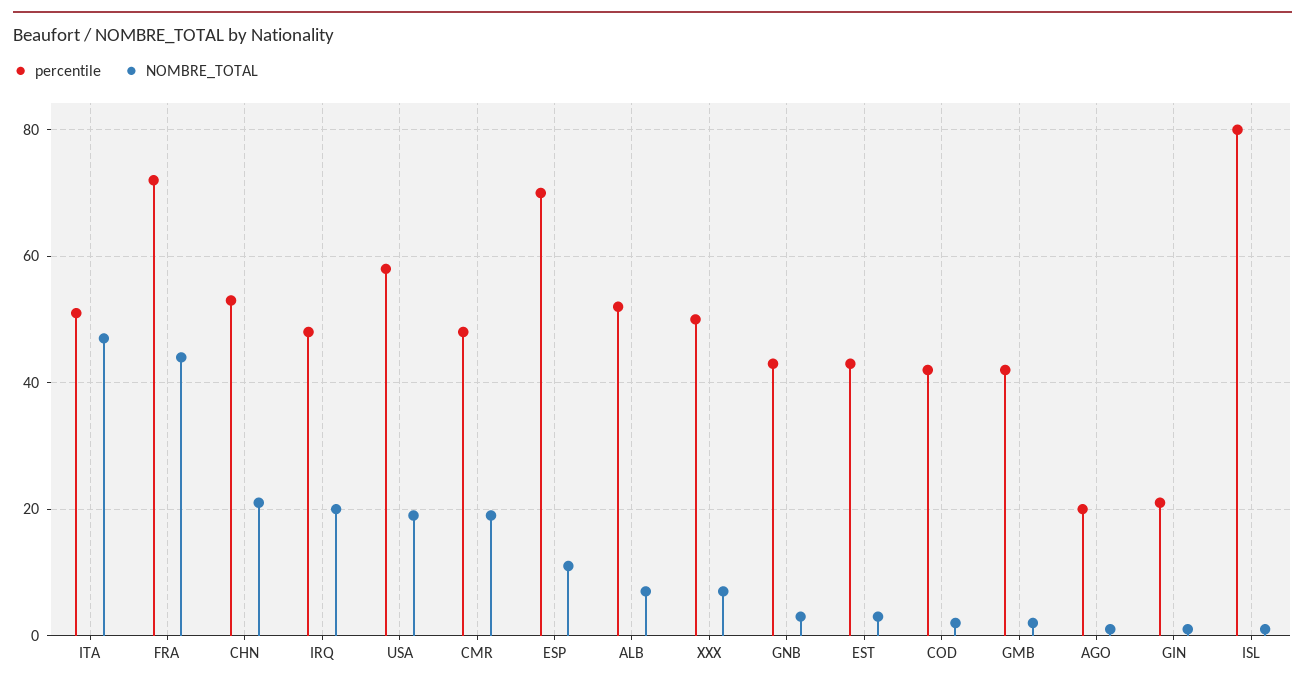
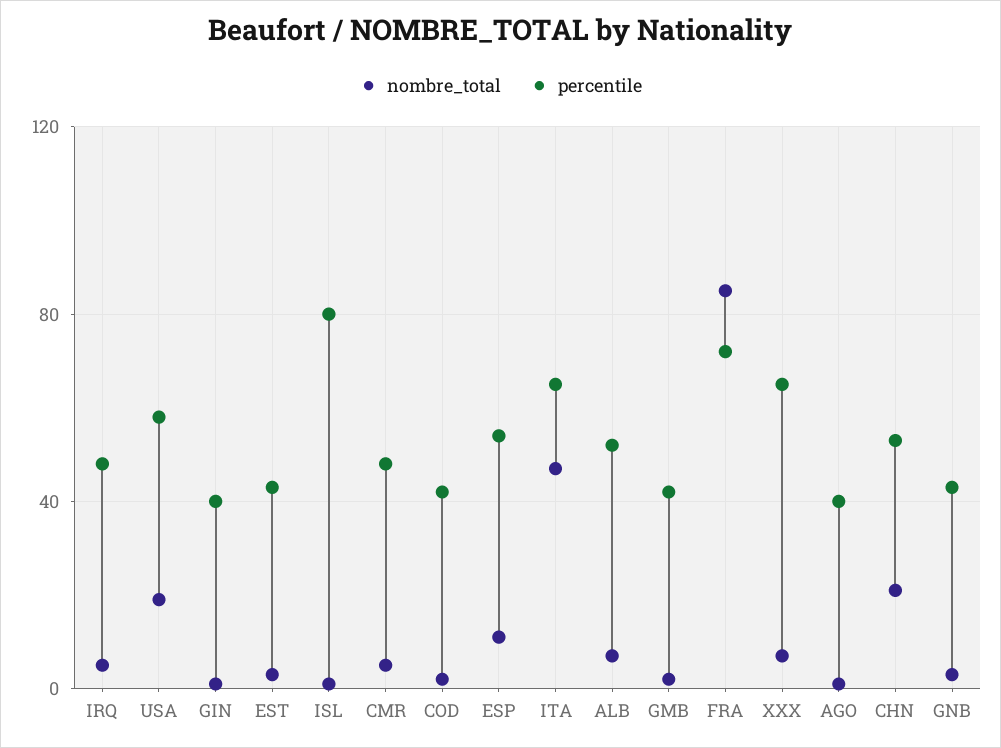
  {
    "percentile": {
-     "ITA": 50,
+     "ITA": 65,
      "FRA": 70,
      "CHN": 55,
      "IRQ": 50,
      "USA": 60,
      "CMR": 50,
-     "ESP": 70,
+     "ESP": 55,
      "ALB": 50,
-     "XXX": 50,
+     "XXX": 65,
      "GNB": 45,
      "EST": 45,
      "COD": 40,
      "GMB": 40,
-     "AGO": 20,
+     "AGO": 40,
-     "GIN": 20,
+     "GIN": 40,
      "ISL": 80
    },
    "NOMBRE_TOTAL": {
      "ITA": 45,
-     "FRA": 45,
+     "FRA": 85,
      "CHN": 20,
-     "IRQ": 20,
+     "IRQ": 5,
      "USA": 20,
-     "CMR": 20,
+     "CMR": 5,
      "ESP": 10,
      "ALB": 5,
      "XXX": 5,
      "GNB": 5,
      "EST": 5,
      "COD": 0,
      "GMB": 0,
      "AGO": 0,
      "GIN": 0,
      "ISL": 0
    }
  }

